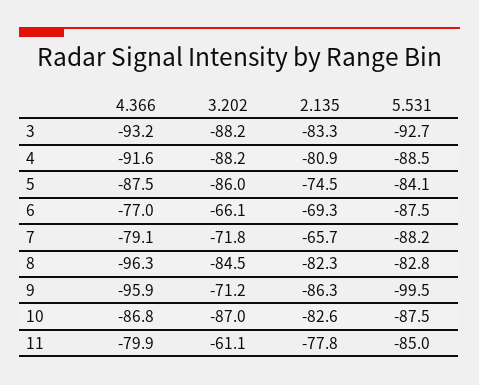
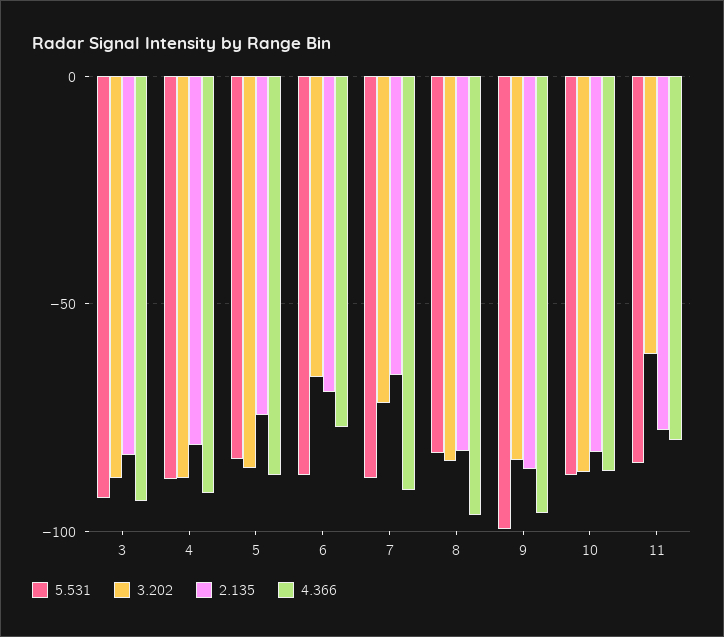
  {
    "4.366": {
      "3": -93.2,
      "4": -91.6,
      "5": -87.5,
      "6": -77,
-     "7": -79.1,
+     "7": -90,
      "8": -96.3,
      "9": -95.9,
      "10": -86.8,
      "11": -79.9
    },
    "3.202": {
      "3": -88.2,
      "4": -88.2,
      "5": -86,
      "6": -66.1,
      "7": -71.8,
      "8": -84.5,
-     "9": -71.2,
+     "9": -85,
      "10": -87,
      "11": -61.1
    },
    "2.135": {
      "3": -83.3,
      "4": -80.9,
      "5": -74.5,
      "6": -69.3,
      "7": -65.7,
      "8": -82.3,
      "9": -86.3,
      "10": -82.6,
      "11": -77.8
    },
    "5.531": {
      "3": -92.7,
      "4": -88.5,
      "5": -84.1,
      "6": -87.5,
      "7": -88.2,
      "8": -82.8,
      "9": -99.5,
      "10": -87.5,
      "11": -85
    }
  }

